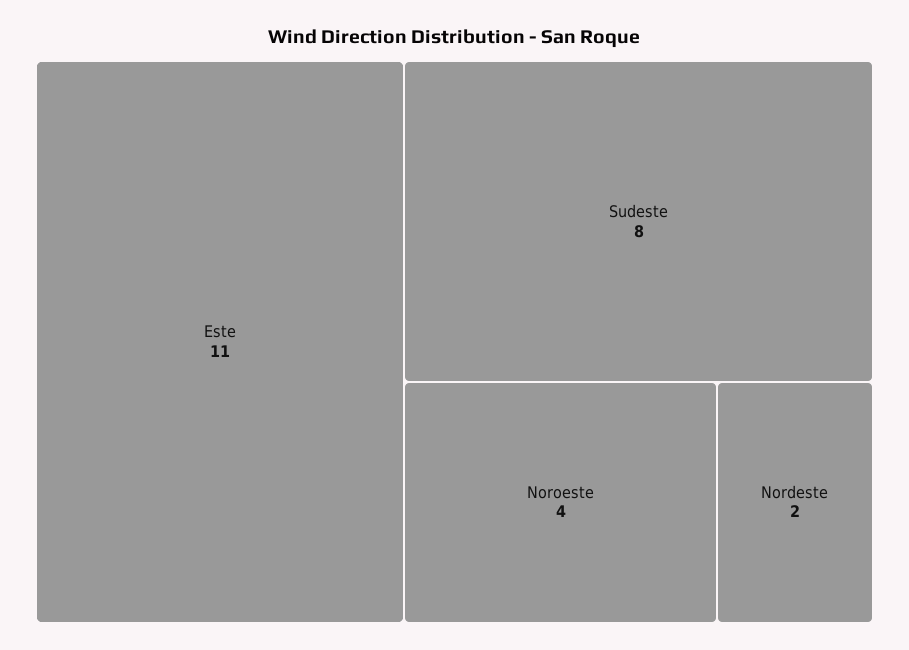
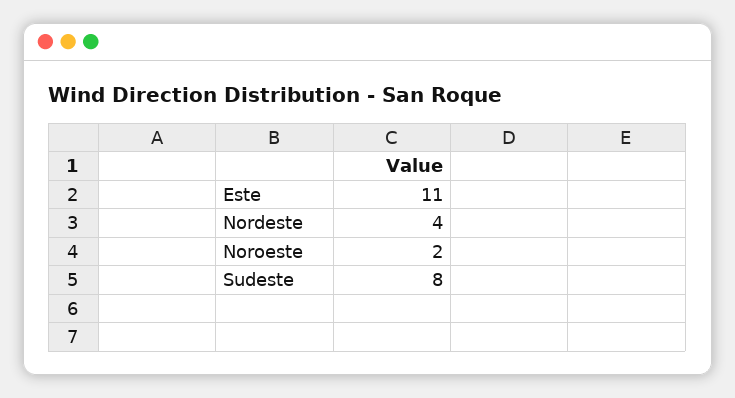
  {
    "Este": 11,
    "Sudeste": 8,
-   "Noroeste": 4,
+   "Noroeste": 2,
-   "Nordeste": 2
+   "Nordeste": 4
  }

